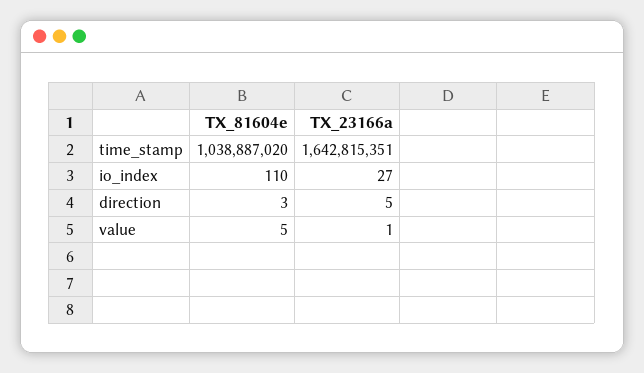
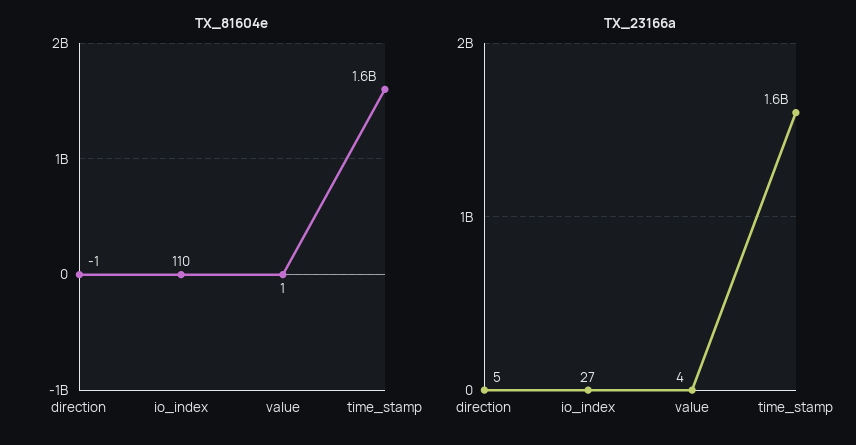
  {
    "TX_81604e": {
-     "time_stamp": 1038887020,
+     "time_stamp": 1600000000,
      "io_index": 110,
-     "direction": 3,
+     "direction": -1,
-     "value": 5
+     "value": 1
    },
    "TX_23166a": {
      "time_stamp": 1642815351,
      "io_index": 27,
      "direction": 5,
-     "value": 1
+     "value": 4
    }
  }

